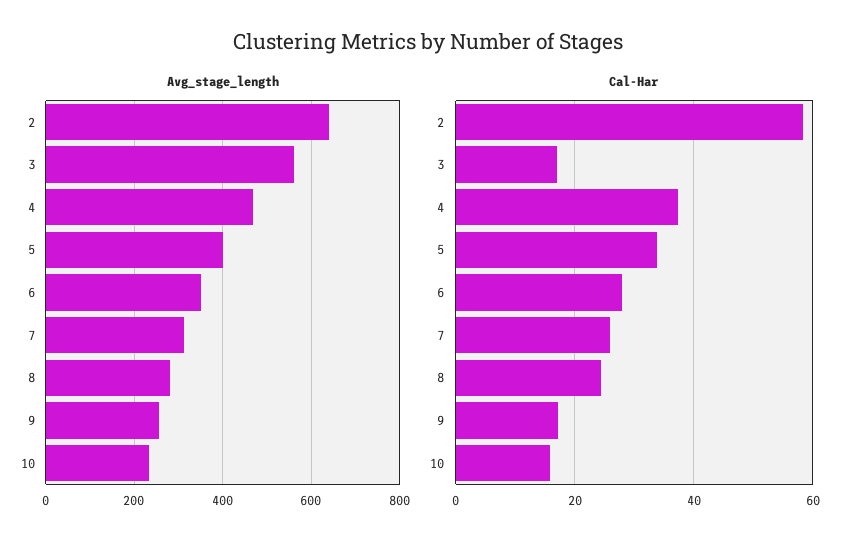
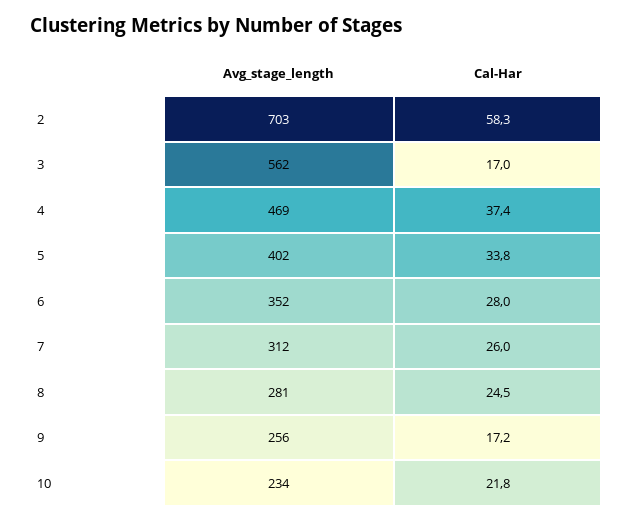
  {
    "Avg_stage_length": {
-     "2": 640,
+     "2": 703,
      "3": 562,
      "4": 469,
      "5": 402,
      "6": 352,
      "7": 312,
      "8": 281,
      "9": 256,
      "10": 234
    },
    "Cal-Har": {
      "2": 58.3,
      "3": 17,
      "4": 37.4,
      "5": 33.8,
      "6": 28,
      "7": 26,
      "8": 24.5,
      "9": 17.2,
-     "10": 16
+     "10": 21.8
    }
  }

